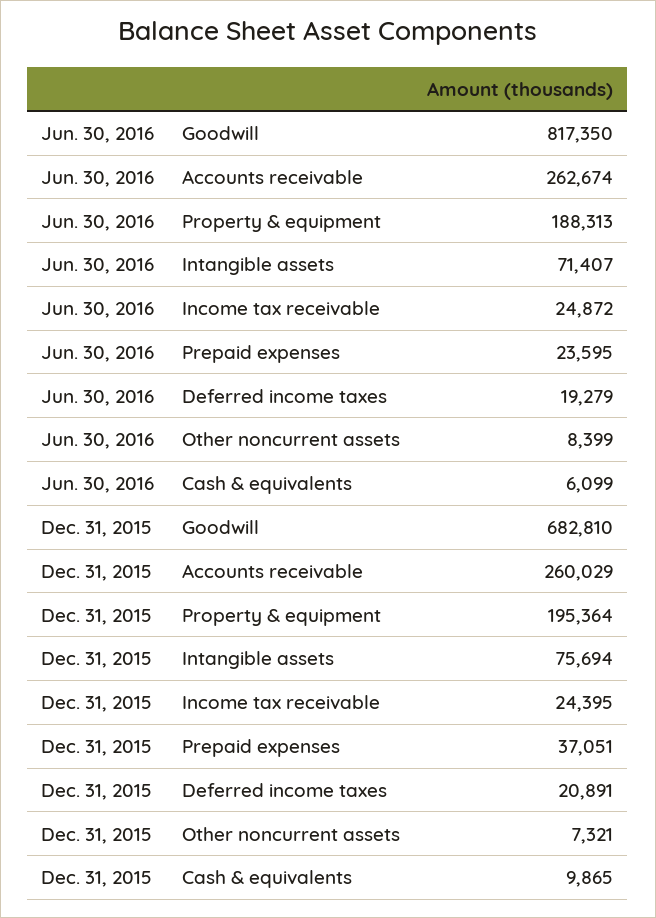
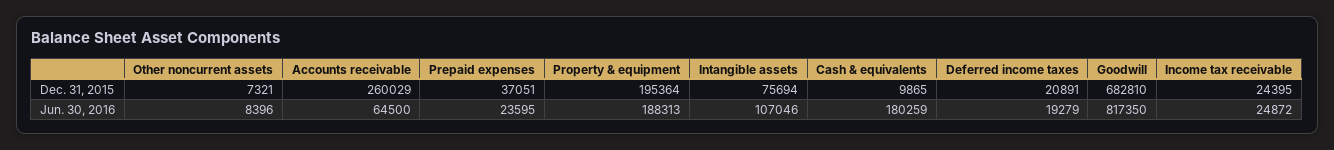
  {
    "Jun. 30, 2016": {
      "Goodwill": 817350,
-     "Accounts receivable": 262674,
+     "Accounts receivable": 64500,
      "Property & equipment": 188313,
-     "Intangible assets": 71407,
+     "Intangible assets": 107046,
      "Income tax receivable": 24872,
      "Prepaid expenses": 23595,
      "Deferred income taxes": 19279,
-     "Other noncurrent assets": 8399,
+     "Other noncurrent assets": 8396,
-     "Cash & equivalents": 6099
+     "Cash & equivalents": 180259
    },
    "Dec. 31, 2015": {
      "Goodwill": 682810,
      "Accounts receivable": 260029,
      "Property & equipment": 195364,
      "Intangible assets": 75694,
      "Income tax receivable": 24395,
      "Prepaid expenses": 37051,
      "Deferred income taxes": 20891,
      "Other noncurrent assets": 7321,
      "Cash & equivalents": 9865
    }
  }

